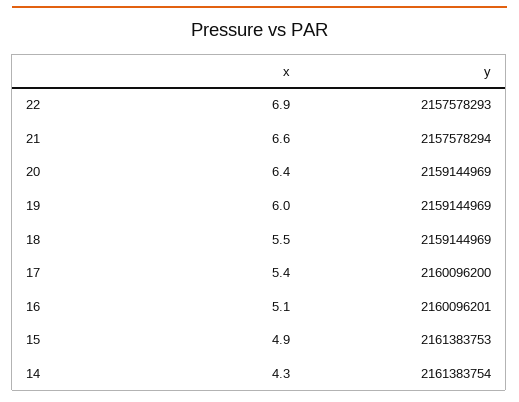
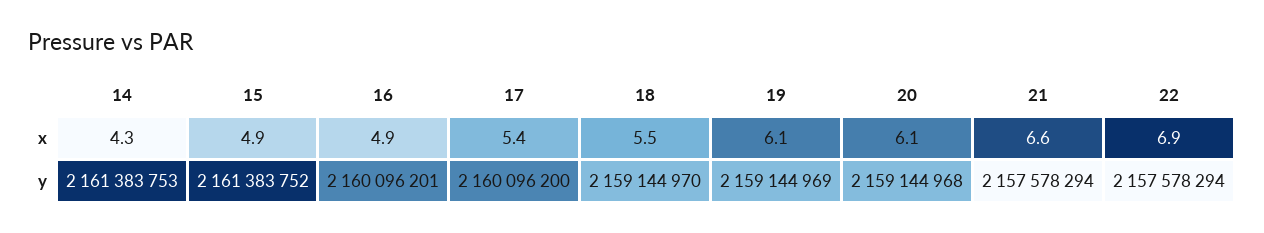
  {
    "x": {
      "22": 6.9,
      "21": 6.6,
-     "20": 6.4,
+     "20": 6.1,
-     "19": 6,
+     "19": 6.1,
      "18": 5.5,
      "17": 5.4,
-     "16": 5.1,
+     "16": 4.9,
      "15": 4.9,
      "14": 4.3
    },
    "y": {
-     "22": 2157578293,
+     "22": 2157578294,
      "21": 2157578294,
-     "20": 2159144969,
+     "20": 2159144968,
      "19": 2159144969,
-     "18": 2159144969,
+     "18": 2159144970,
      "17": 2160096200,
      "16": 2160096201,
-     "15": 2161383753,
+     "15": 2161383752,
-     "14": 2161383754
+     "14": 2161383753
    }
  }

